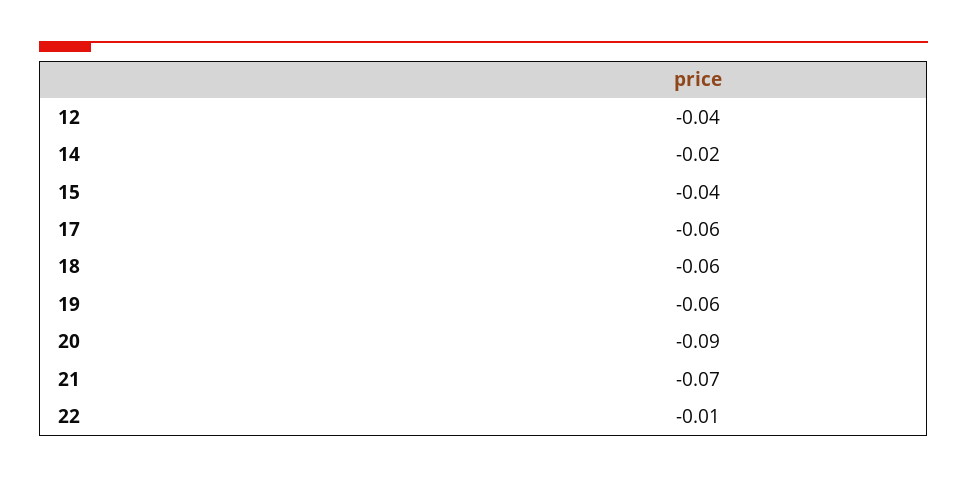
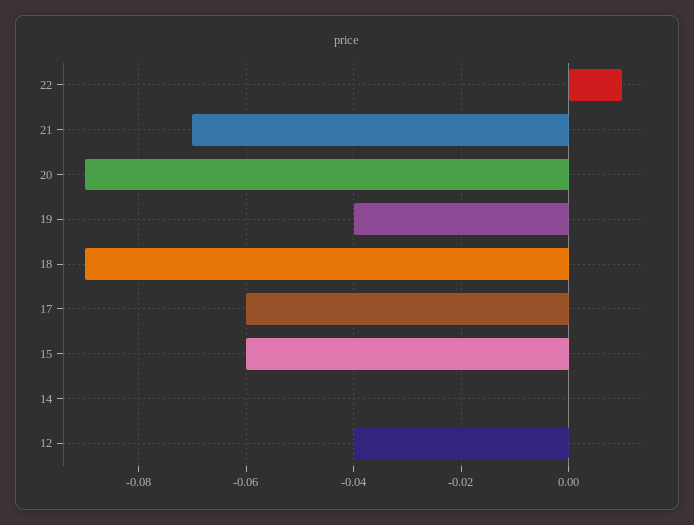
  {
    "12": -0.04,
-   "14": -0.02,
+   "14": 0,
-   "15": -0.04,
+   "15": -0.06,
    "17": -0.06,
-   "18": -0.06,
+   "18": -0.09,
-   "19": -0.06,
+   "19": -0.04,
    "20": -0.09,
    "21": -0.07,
-   "22": -0.01
+   "22": 0.01
  }

